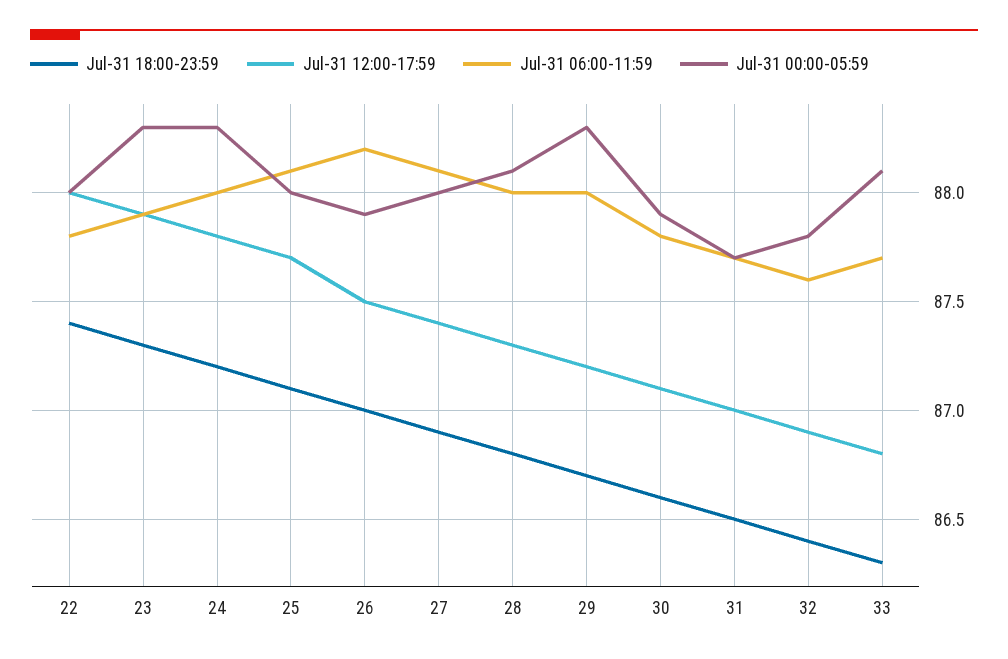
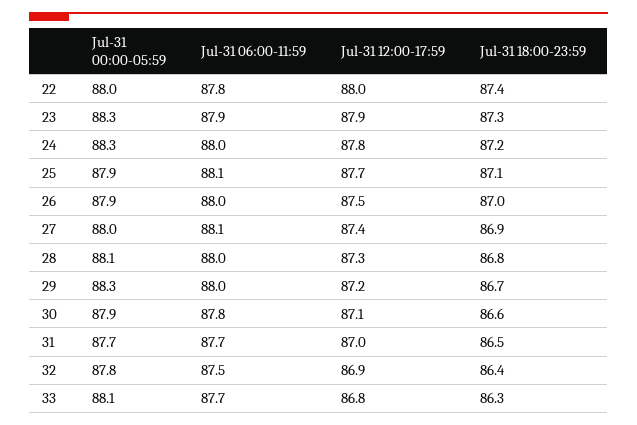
  {
    "Jul-31 18:00-23:59": {
      "22": 87.4,
      "23": 87.3,
      "24": 87.2,
      "25": 87.1,
      "26": 87,
      "27": 86.9,
      "28": 86.8,
      "29": 86.7,
      "30": 86.6,
      "31": 86.5,
      "32": 86.4,
      "33": 86.3
    },
    "Jul-31 12:00-17:59": {
      "22": 88,
      "23": 87.9,
      "24": 87.8,
      "25": 87.7,
      "26": 87.5,
      "27": 87.4,
      "28": 87.3,
      "29": 87.2,
      "30": 87.1,
      "31": 87,
      "32": 86.9,
      "33": 86.8
    },
    "Jul-31 06:00-11:59": {
      "22": 87.8,
      "23": 87.9,
      "24": 88,
      "25": 88.1,
-     "26": 88.2,
+     "26": 88,
      "27": 88.1,
      "28": 88,
      "29": 88,
      "30": 87.8,
      "31": 87.7,
-     "32": 87.6,
+     "32": 87.5,
      "33": 87.7
    },
    "Jul-31 00:00-05:59": {
      "22": 88,
      "23": 88.3,
      "24": 88.3,
-     "25": 88,
+     "25": 87.9,
      "26": 87.9,
      "27": 88,
      "28": 88.1,
      "29": 88.3,
      "30": 87.9,
      "31": 87.7,
      "32": 87.8,
      "33": 88.1
    }
  }

